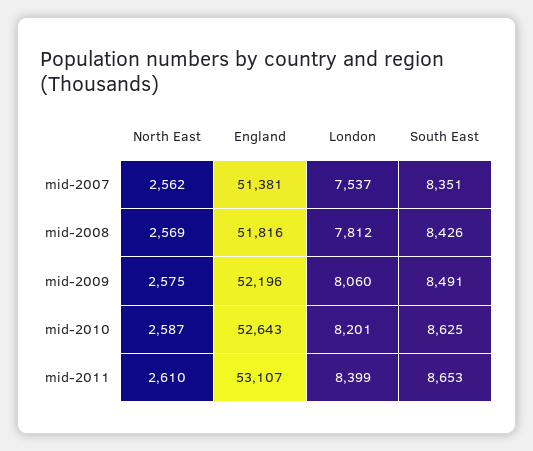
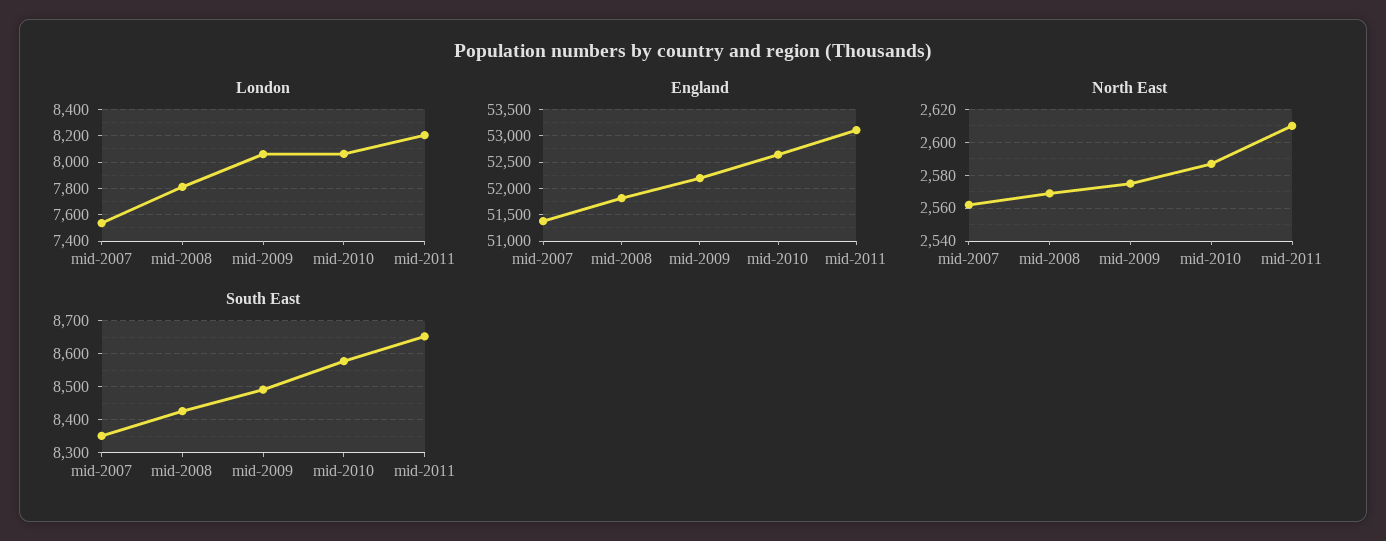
  {
    "North East": {
      "mid-2007": 2562,
      "mid-2008": 2569,
      "mid-2009": 2575,
      "mid-2010": 2587,
      "mid-2011": 2610
    },
    "England": {
      "mid-2007": 51381,
      "mid-2008": 51816,
      "mid-2009": 52196,
      "mid-2010": 52643,
      "mid-2011": 53107
    },
    "London": {
      "mid-2007": 7537,
      "mid-2008": 7812,
      "mid-2009": 8060,
-     "mid-2010": 8201,
+     "mid-2010": 8050,
-     "mid-2011": 8399
+     "mid-2011": 8200
    },
    "South East": {
      "mid-2007": 8351,
      "mid-2008": 8426,
      "mid-2009": 8491,
-     "mid-2010": 8625,
+     "mid-2010": 8580,
      "mid-2011": 8653
    }
  }

